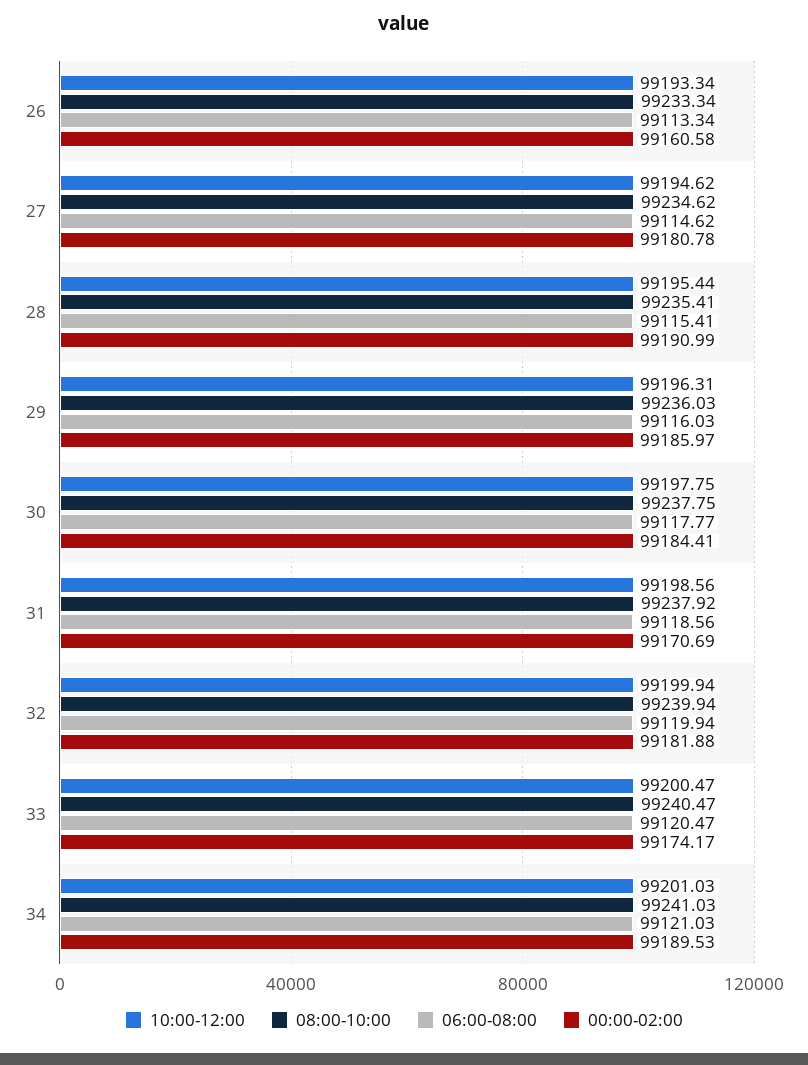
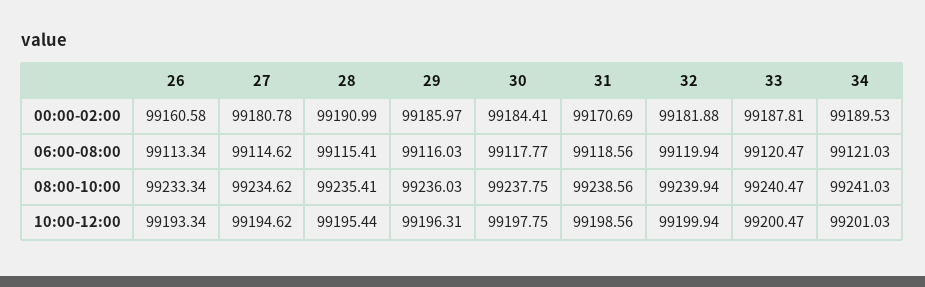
  {
    "10:00-12:00": {
      "26": 99193.34,
      "27": 99194.62,
      "28": 99195.44,
      "29": 99196.31,
      "30": 99197.75,
      "31": 99198.56,
      "32": 99199.94,
      "33": 99200.47,
      "34": 99201.03
    },
    "08:00-10:00": {
      "26": 99233.34,
      "27": 99234.62,
      "28": 99235.41,
      "29": 99236.03,
      "30": 99237.75,
-     "31": 99237.92,
+     "31": 99238.56,
      "32": 99239.94,
      "33": 99240.47,
      "34": 99241.03
    },
    "06:00-08:00": {
      "26": 99113.34,
      "27": 99114.62,
      "28": 99115.41,
      "29": 99116.03,
      "30": 99117.77,
      "31": 99118.56,
      "32": 99119.94,
      "33": 99120.47,
      "34": 99121.03
    },
    "00:00-02:00": {
      "26": 99160.58,
      "27": 99180.78,
      "28": 99190.99,
      "29": 99185.97,
      "30": 99184.41,
      "31": 99170.69,
      "32": 99181.88,
-     "33": 99174.17,
+     "33": 99187.81,
      "34": 99189.53
    }
  }

